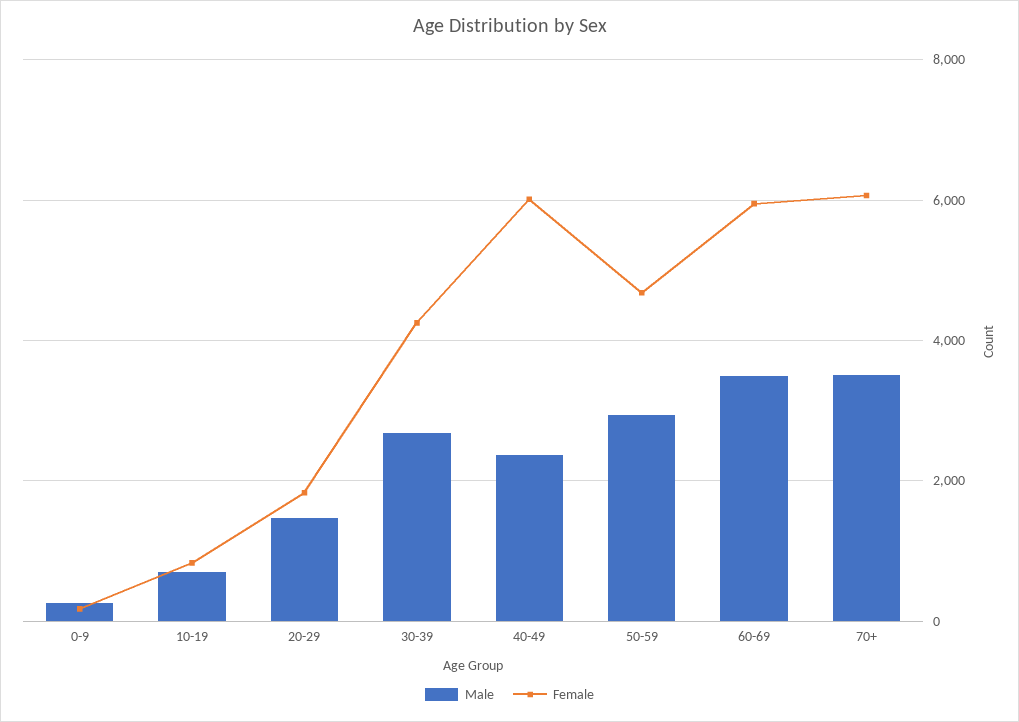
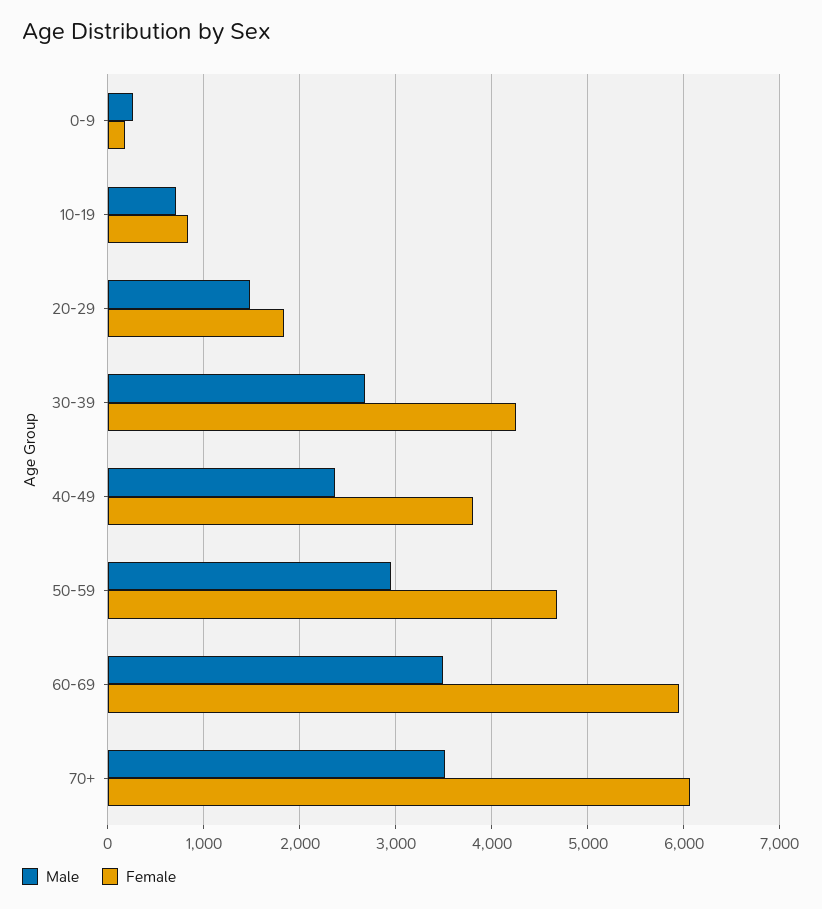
  {
    "Male": {
      "0-9": 300,
      "10-19": 700,
      "20-29": 1500,
      "30-39": 2700,
      "40-49": 2400,
      "50-59": 2900,
      "60-69": 3500,
      "70+": 3500
    },
    "Female": {
      "0-9": 200,
      "10-19": 800,
      "20-29": 1800,
      "30-39": 4300,
-     "40-49": 6000,
+     "40-49": 3800,
      "50-59": 4700,
      "60-69": 5900,
      "70+": 6100
    }
  }

